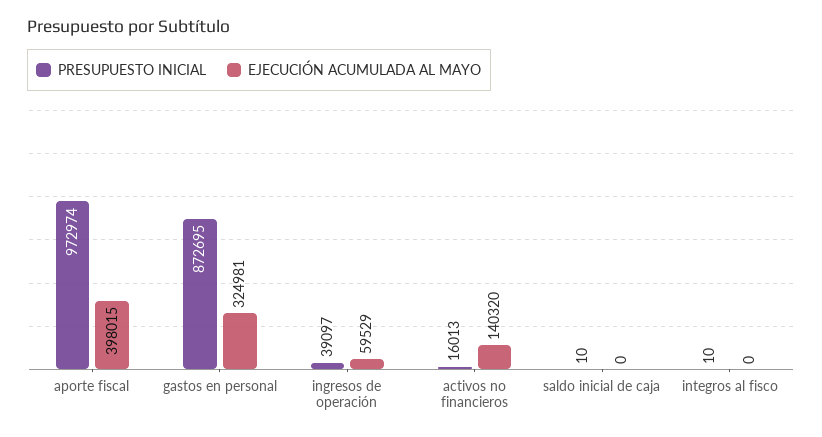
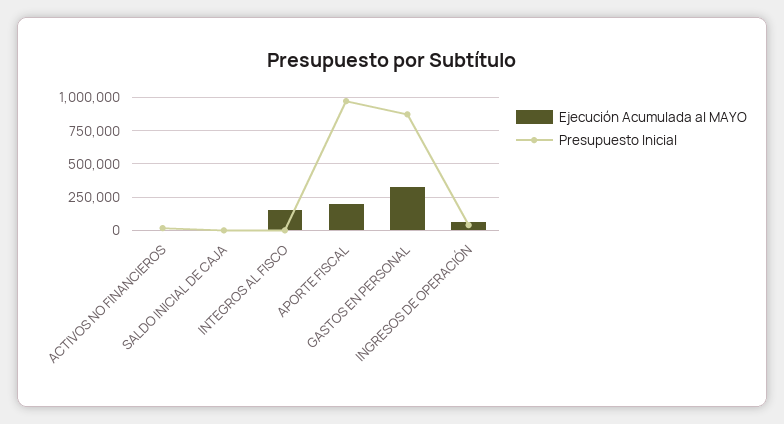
  {
    "PRESUPUESTO INICIAL": {
      "aporte fiscal": 972974,
      "gastos en personal": 872695,
      "ingresos de operación": 39097,
      "activos no financieros": 16013,
      "saldo inicial de caja": 10,
      "integros al fisco": 10
    },
    "EJECUCIÓN ACUMULADA AL MAYO": {
-     "aporte fiscal": 398015,
+     "aporte fiscal": 200000,
      "gastos en personal": 324981,
      "ingresos de operación": 59529,
-     "activos no financieros": 140320,
+     "activos no financieros": 0,
      "saldo inicial de caja": 0,
-     "integros al fisco": 0
+     "integros al fisco": 150000
    }
  }

